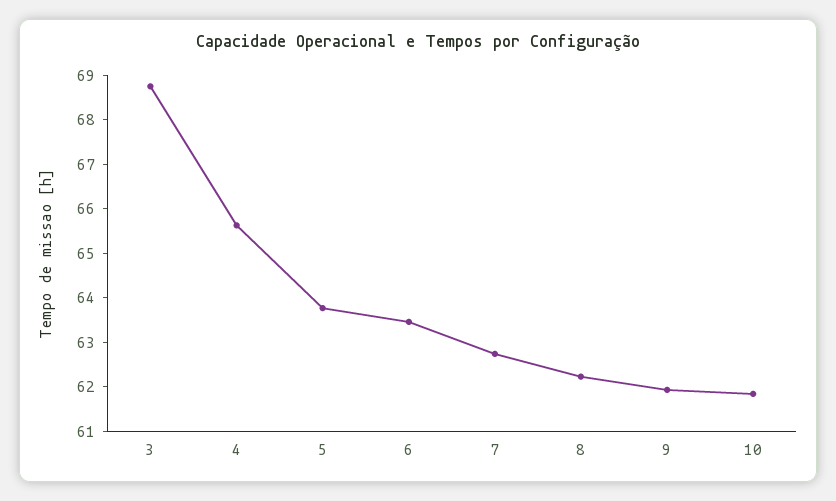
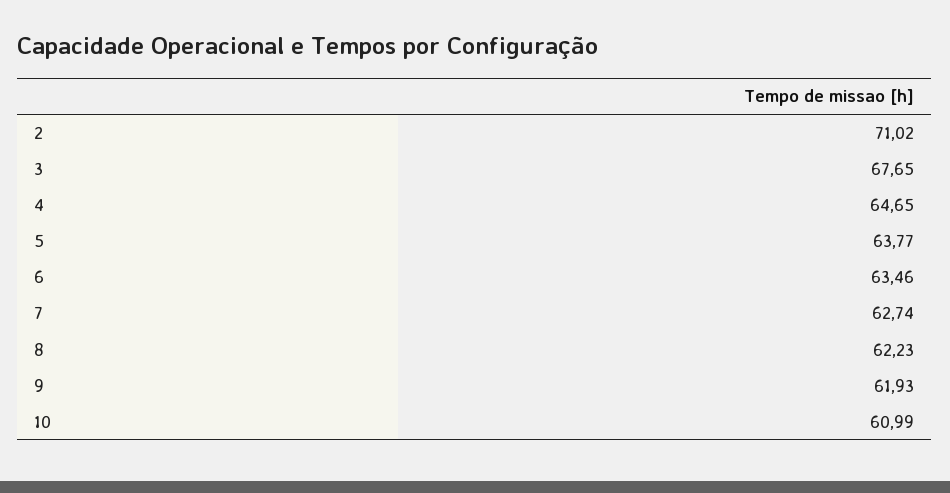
  {
-   "3": 68.8,
+   "3": 67.65,
-   "4": 65.6,
+   "4": 64.65,
    "5": 63.77,
    "6": 63.46,
    "7": 62.74,
    "8": 62.23,
    "9": 61.93,
-   "10": 61.8
+   "10": 60.99,
+   "2": 71.02
  }

